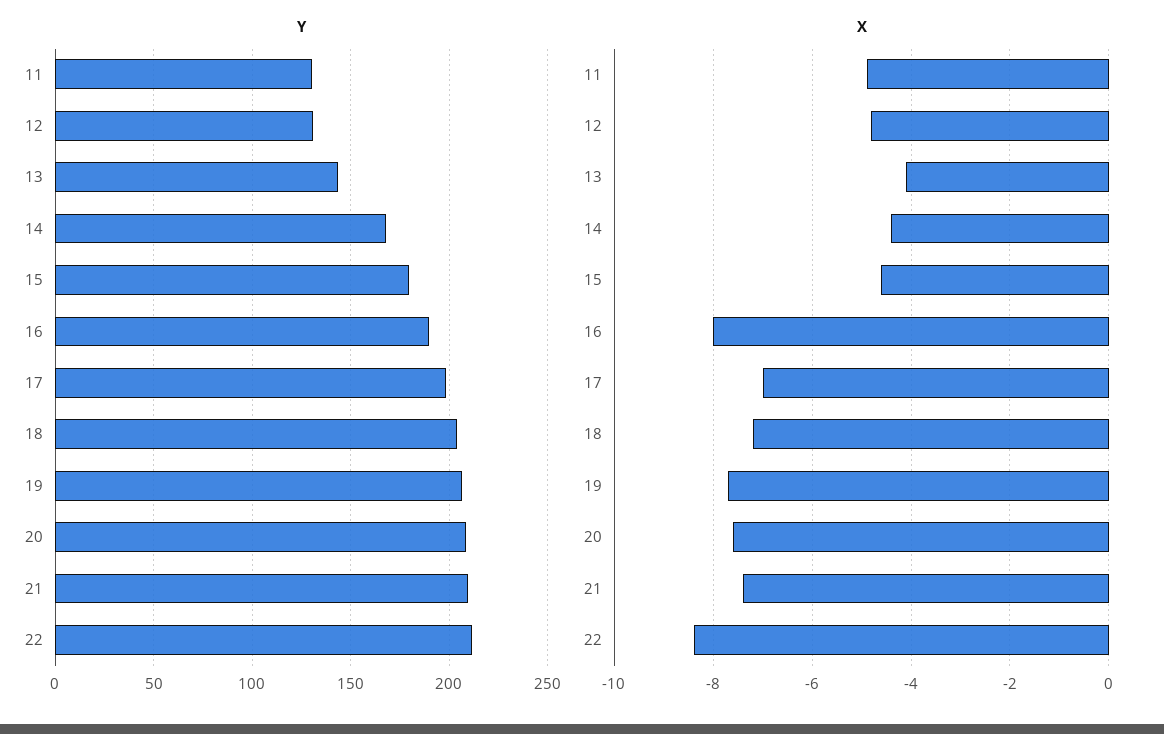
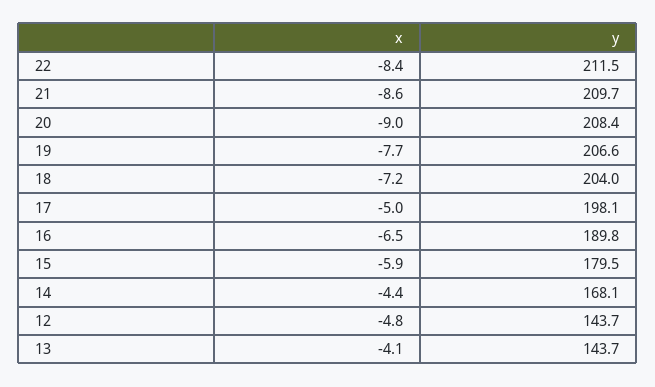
  {
    "Y": {
-     "11": 130,
-     "12": 130,
+     "12": 143.7,
      "13": 143.7,
      "14": 168.1,
      "15": 179.5,
      "16": 189.8,
      "17": 198.1,
      "18": 204,
      "19": 206.6,
      "20": 208.4,
      "21": 209.7,
      "22": 211.5
    },
    "X": {
-     "11": -5,
      "12": -4.8,
      "13": -4.1,
      "14": -4.4,
-     "15": -4.5,
+     "15": -5.9,
-     "16": -8,
+     "16": -6.5,
-     "17": -7,
+     "17": -5,
      "18": -7.2,
      "19": -7.7,
-     "20": -7.5,
+     "20": -9,
-     "21": -7.5,
+     "21": -8.6,
      "22": -8.4
    }
  }

